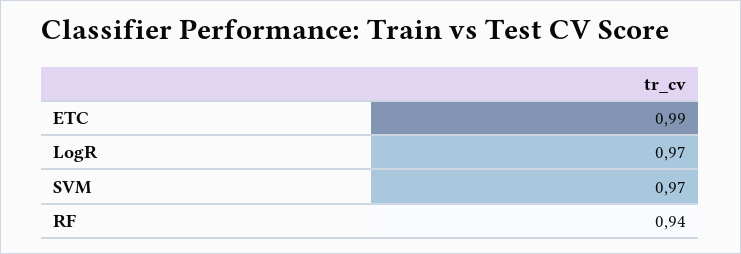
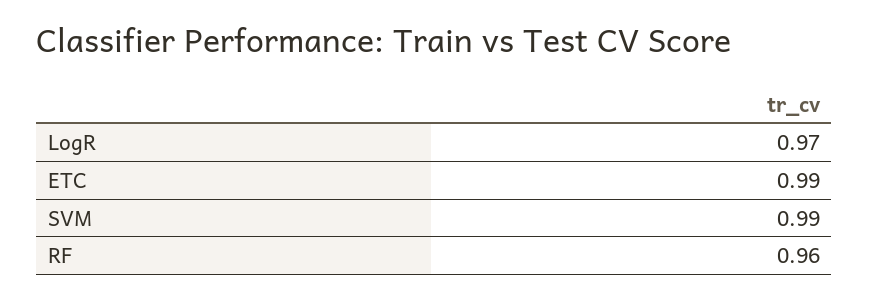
  {
    "ETC": 0.99,
    "LogR": 0.97,
-   "SVM": 0.97,
+   "SVM": 0.99,
-   "RF": 0.94
+   "RF": 0.96
  }

